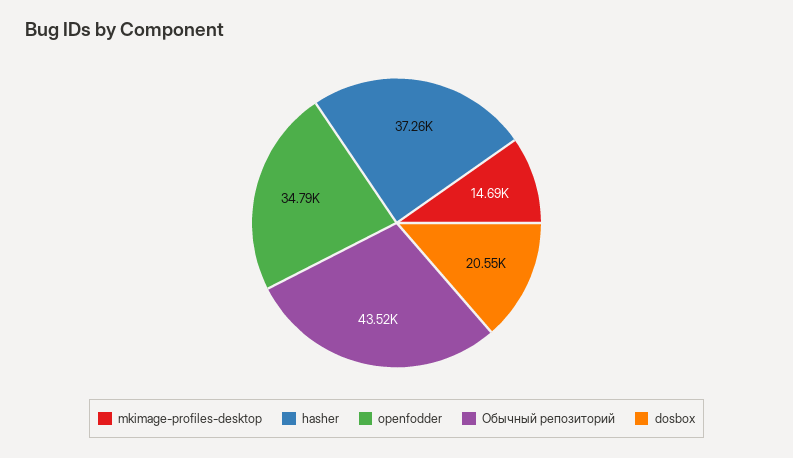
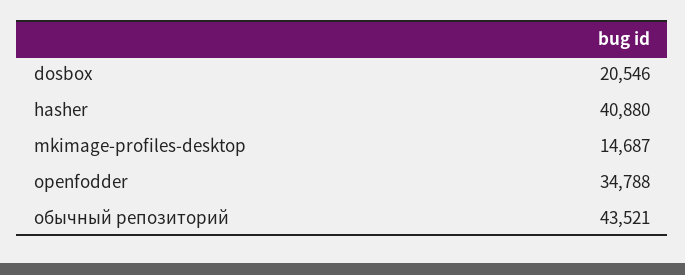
  {
    "mkimage-profiles-desktop": 14687,
-   "hasher": 37260,
+   "hasher": 40880,
    "openfodder": 34788,
    "Обычный репозиторий": 43521,
    "dosbox": 20546
  }

